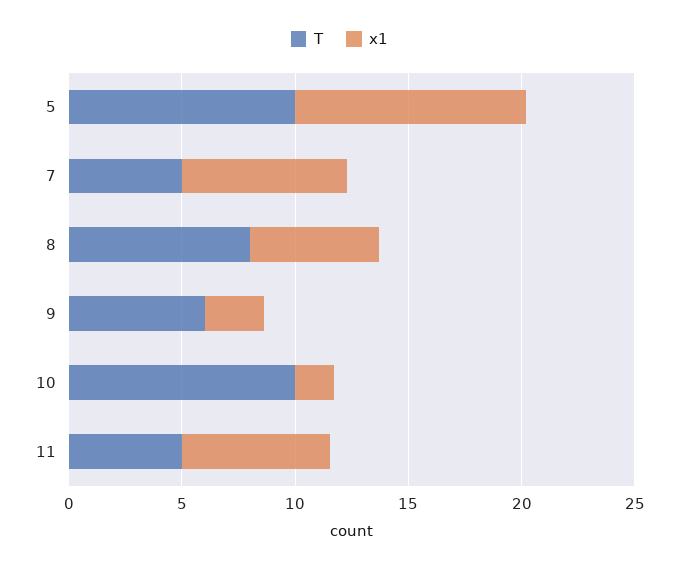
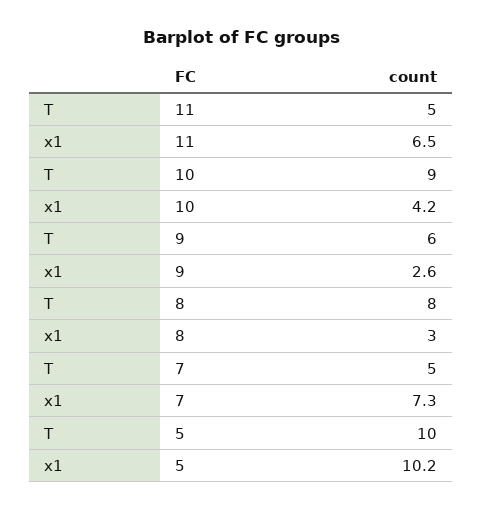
  {
    "T": {
      "5": 10,
      "7": 5,
      "8": 8,
      "9": 6,
-     "10": 10,
+     "10": 9,
      "11": 5
    },
    "x1": {
      "5": 10.2,
      "7": 7.3,
-     "8": 6,
+     "8": 3,
      "9": 2.6,
-     "10": 2,
+     "10": 4.2,
      "11": 6.5
    }
  }

